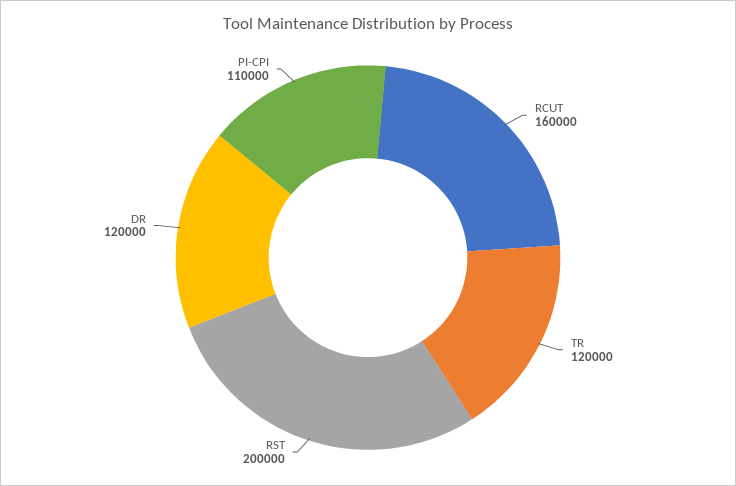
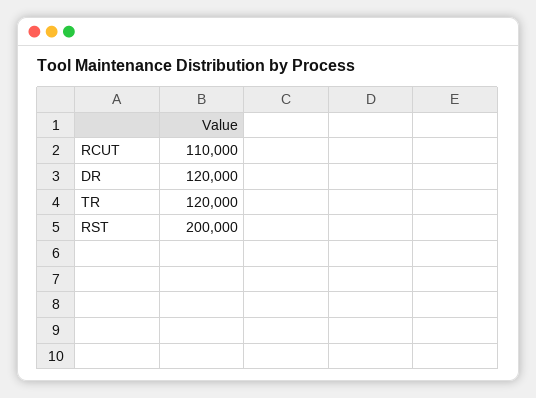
  {
-   "RCUT": 160000,
+   "RCUT": 110000,
    "TR": 120000,
    "RST": 200000,
-   "DR": 120000,
+   "DR": 120000
-   "PI-CPI": 110000
  }

